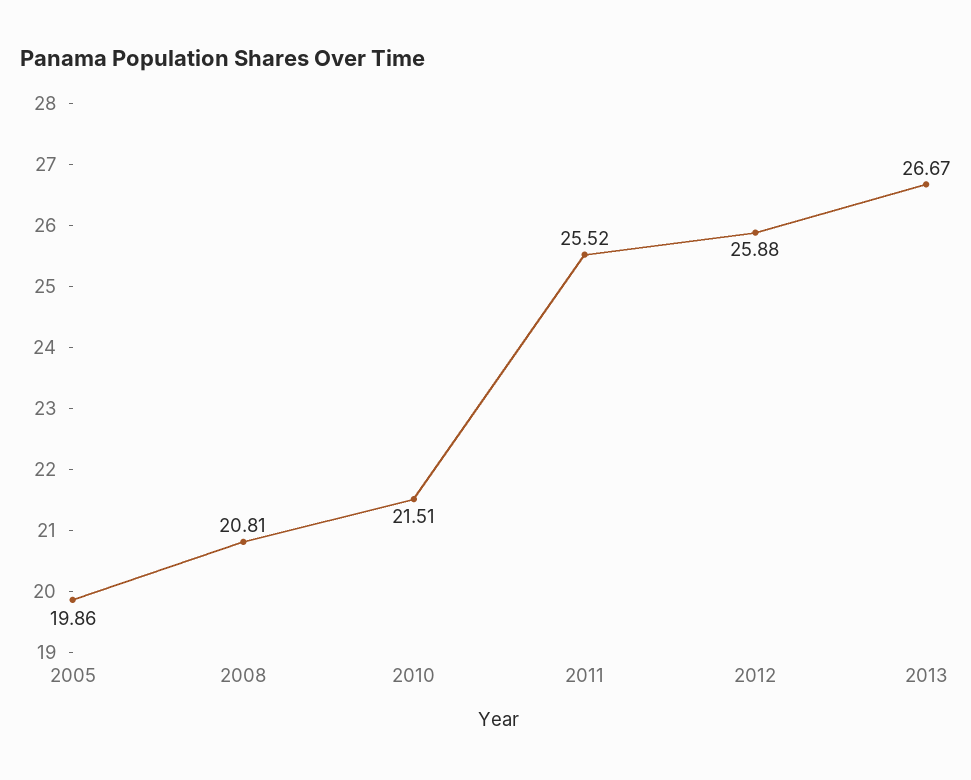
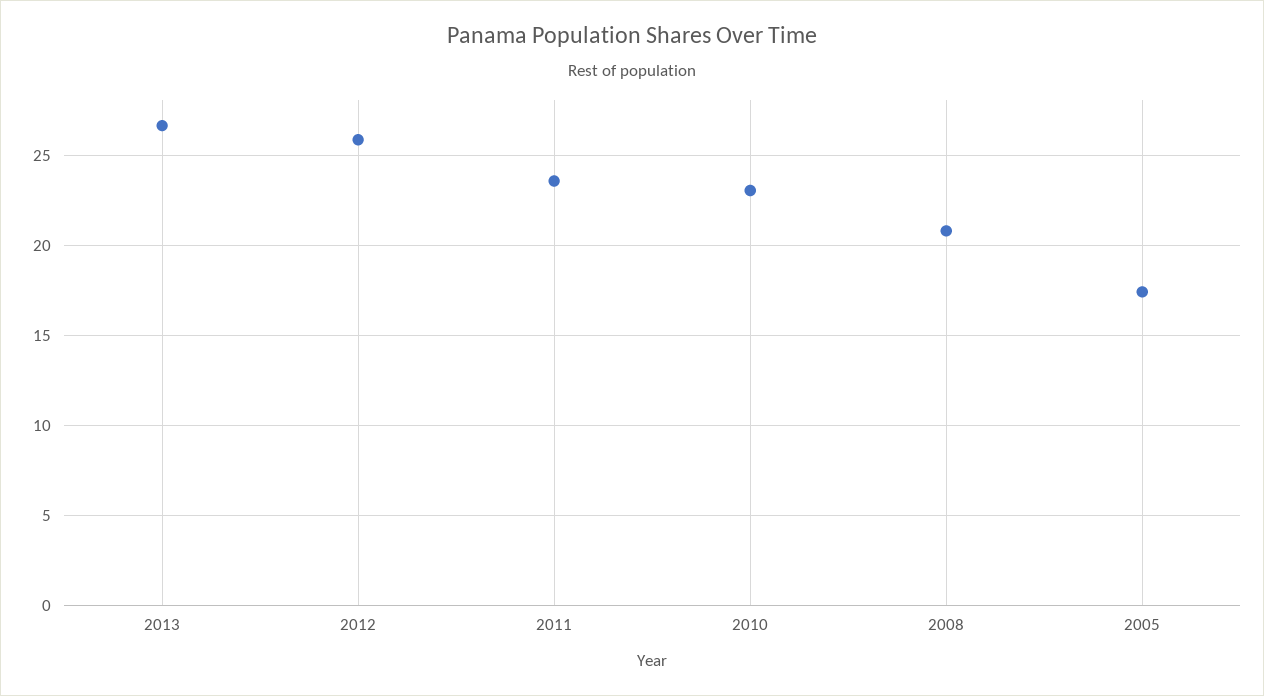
  {
-   "2005": 19.86,
+   "2005": 17.5,
    "2008": 20.81,
-   "2010": 21.51,
+   "2010": 23,
-   "2011": 25.52,
+   "2011": 23.5,
    "2012": 25.88,
    "2013": 26.67
  }

